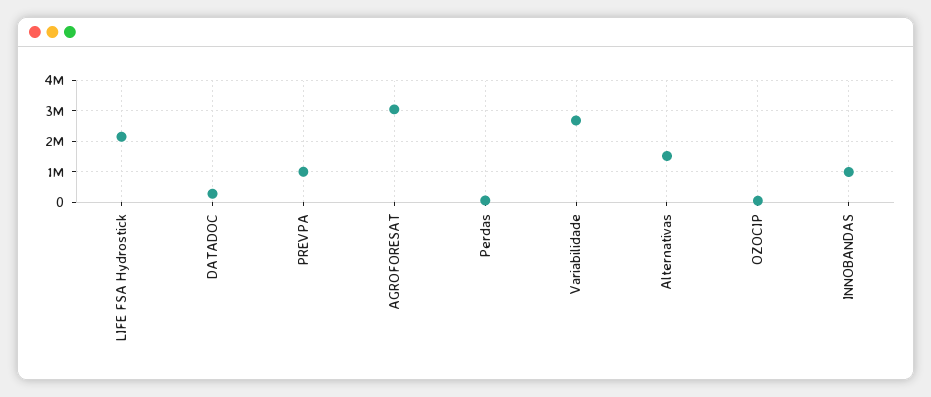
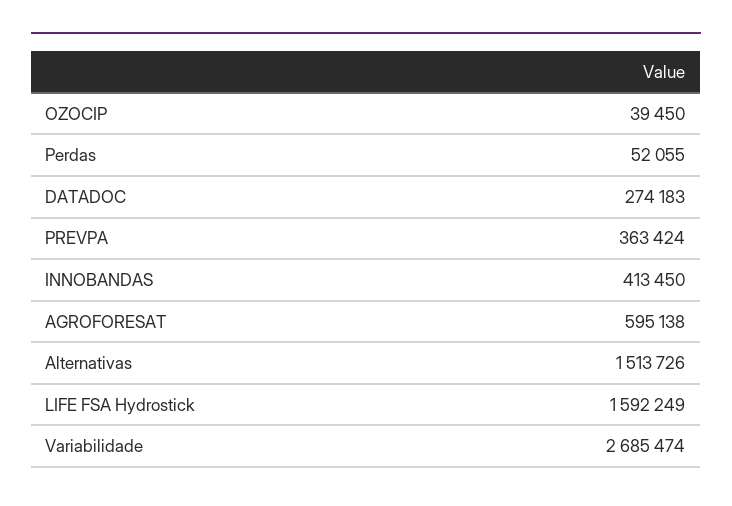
  {
-   "LIFE FSA Hydrostick": 2200000,
+   "LIFE FSA Hydrostick": 1592249,
    "DATADOC": 274183,
-   "PREVPA": 1000000,
+   "PREVPA": 363424,
-   "AGROFORESAT": 3000000,
+   "AGROFORESAT": 595138,
    "Perdas": 52055,
    "Variabilidade": 2685474,
    "Alternativas": 1513726,
    "OZOCIP": 39450,
-   "INNOBANDAS": 1000000
+   "INNOBANDAS": 413450
  }

